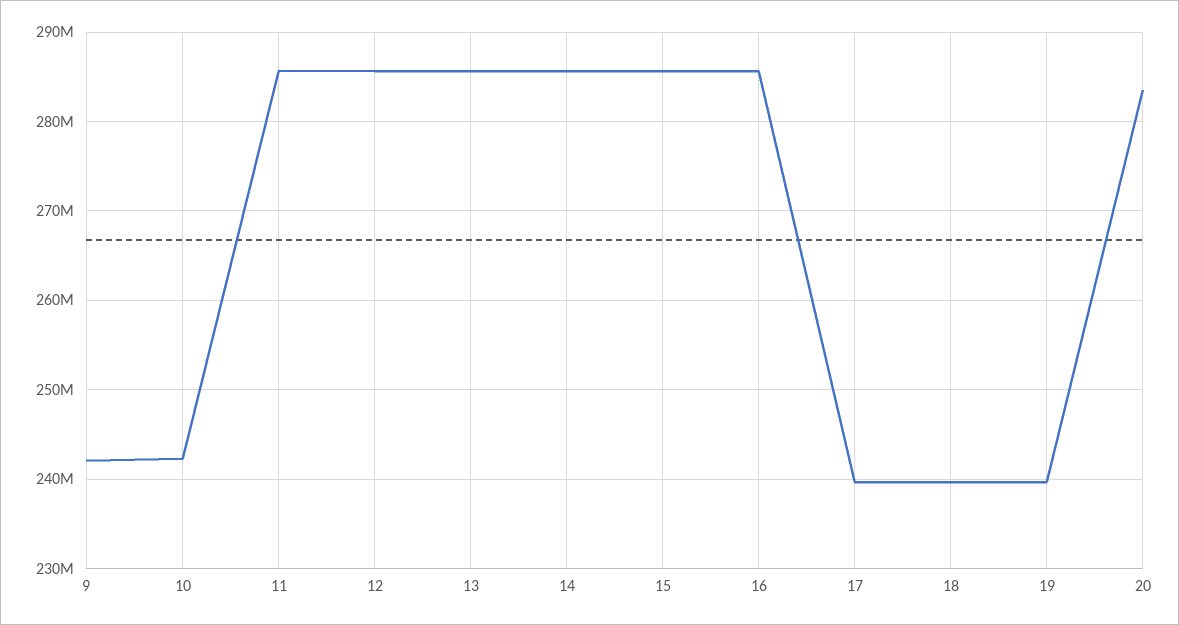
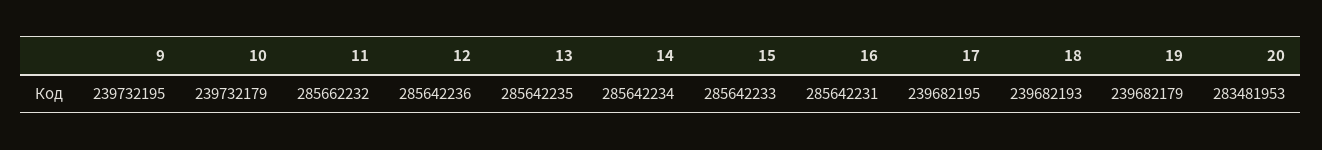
  {
-   "9": 242000000,
+   "9": 239732195,
-   "10": 242000000,
+   "10": 239732179,
    "11": 285662232,
    "12": 285642236,
    "13": 285642235,
    "14": 285642234,
    "15": 285642233,
    "16": 285642231,
    "17": 239682195,
    "18": 239682193,
    "19": 239682179,
    "20": 283481953
  }

